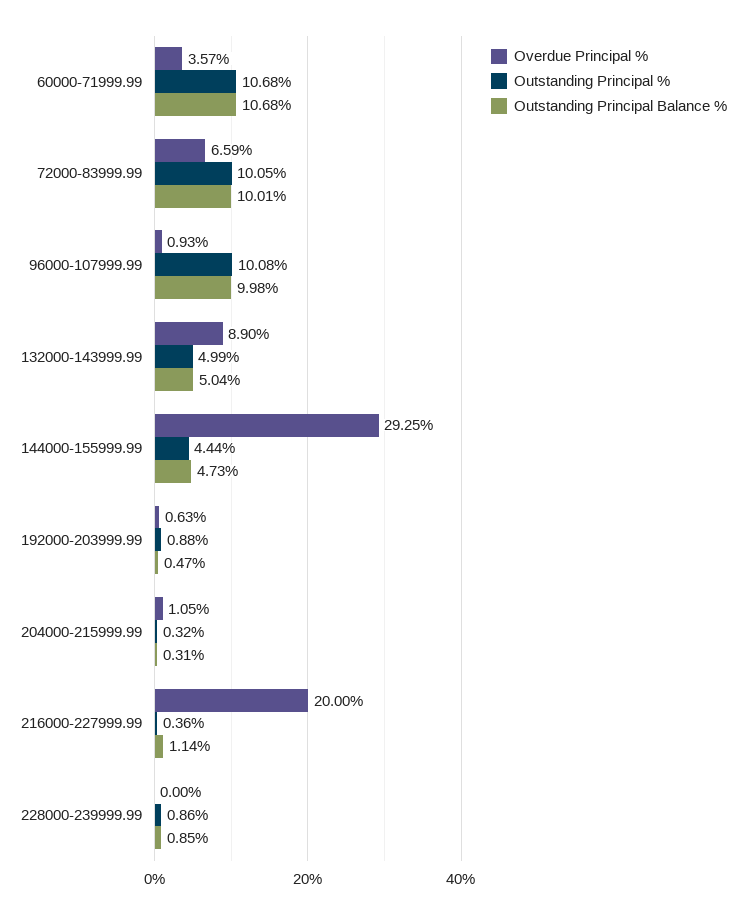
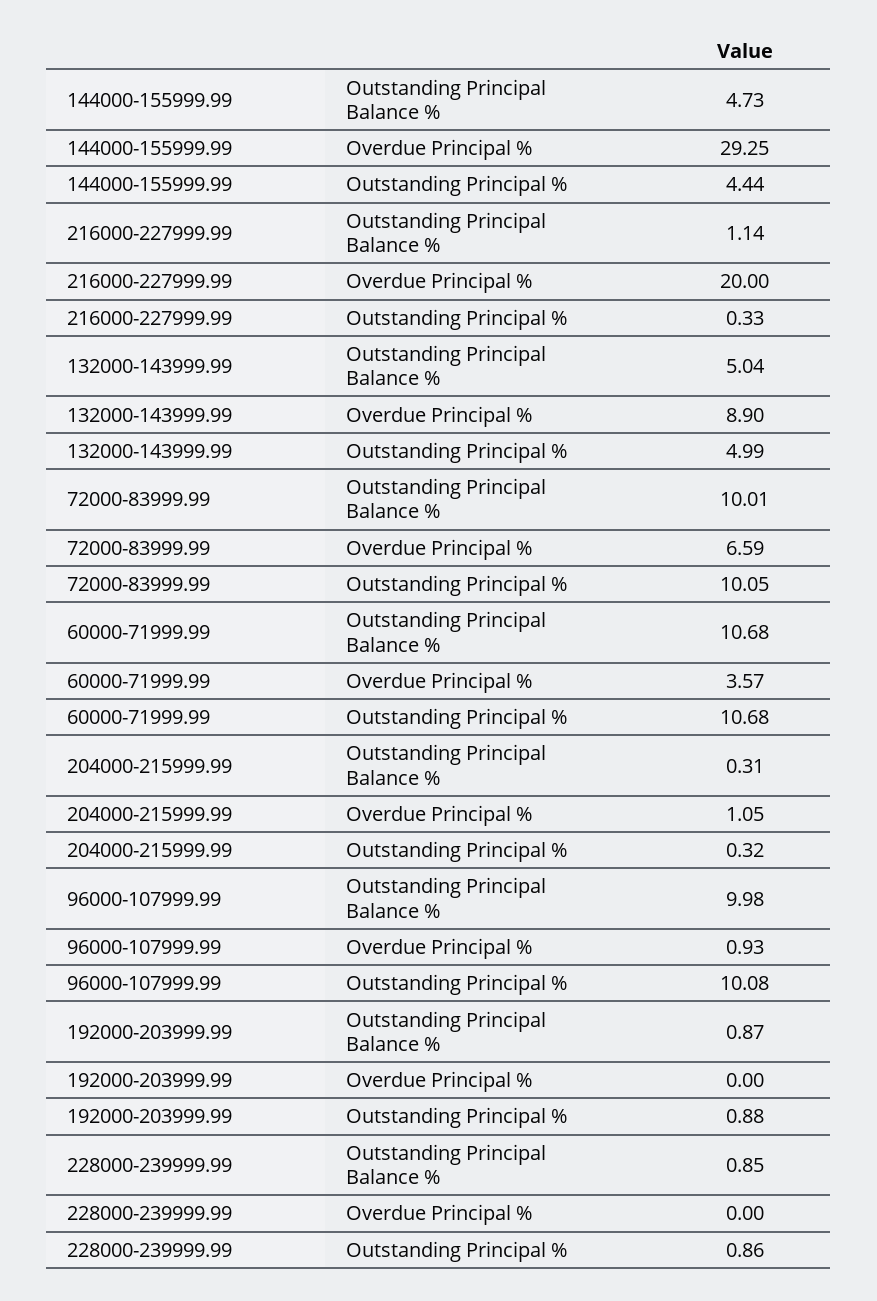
  {
    "Overdue Principal %": {
      "60000-71999.99": 3.57,
      "72000-83999.99": 6.59,
      "96000-107999.99": 0.93,
      "132000-143999.99": 8.9,
      "144000-155999.99": 29.25,
-     "192000-203999.99": 0.63,
+     "192000-203999.99": 0,
      "204000-215999.99": 1.05,
      "216000-227999.99": 20,
      "228000-239999.99": 0
    },
    "Outstanding Principal %": {
      "60000-71999.99": 10.68,
      "72000-83999.99": 10.05,
      "96000-107999.99": 10.08,
      "132000-143999.99": 4.99,
      "144000-155999.99": 4.44,
      "192000-203999.99": 0.88,
      "204000-215999.99": 0.32,
-     "216000-227999.99": 0.36,
+     "216000-227999.99": 0.33,
      "228000-239999.99": 0.86
    },
    "Outstanding Principal Balance %": {
      "60000-71999.99": 10.68,
      "72000-83999.99": 10.01,
      "96000-107999.99": 9.98,
      "132000-143999.99": 5.04,
      "144000-155999.99": 4.73,
-     "192000-203999.99": 0.47,
+     "192000-203999.99": 0.87,
      "204000-215999.99": 0.31,
      "216000-227999.99": 1.14,
      "228000-239999.99": 0.85
    }
  }

